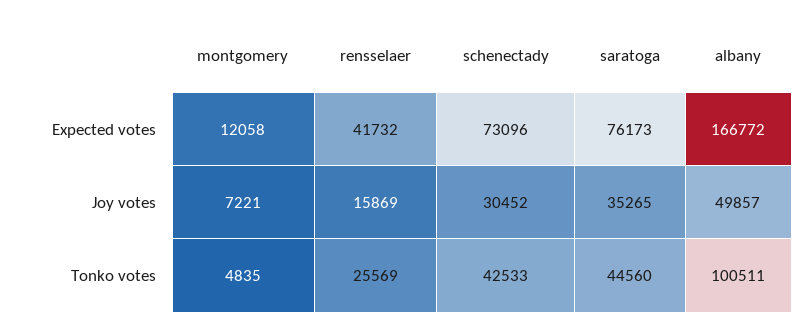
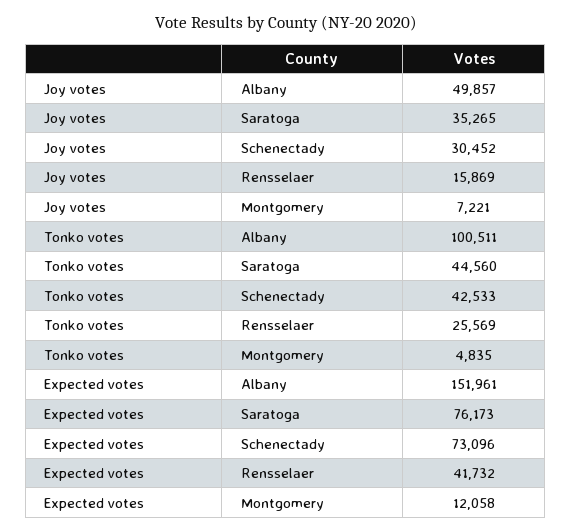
  {
    "montgomery": {
      "Expected votes": 12058,
      "Joy votes": 7221,
      "Tonko votes": 4835
    },
    "rensselaer": {
      "Expected votes": 41732,
      "Joy votes": 15869,
      "Tonko votes": 25569
    },
    "schenectady": {
      "Expected votes": 73096,
      "Joy votes": 30452,
      "Tonko votes": 42533
    },
    "saratoga": {
      "Expected votes": 76173,
      "Joy votes": 35265,
      "Tonko votes": 44560
    },
    "albany": {
-     "Expected votes": 166772,
+     "Expected votes": 151961,
      "Joy votes": 49857,
      "Tonko votes": 100511
    }
  }

